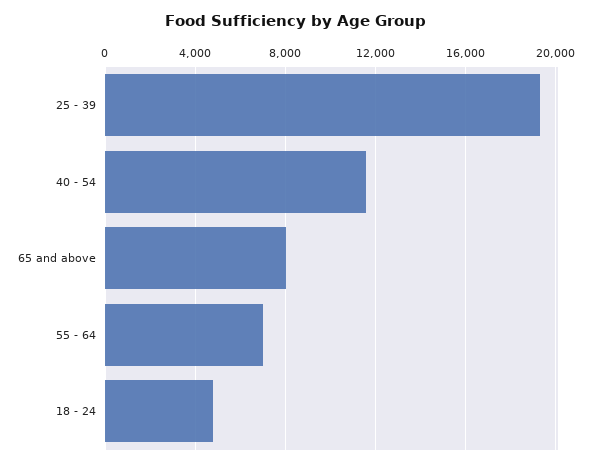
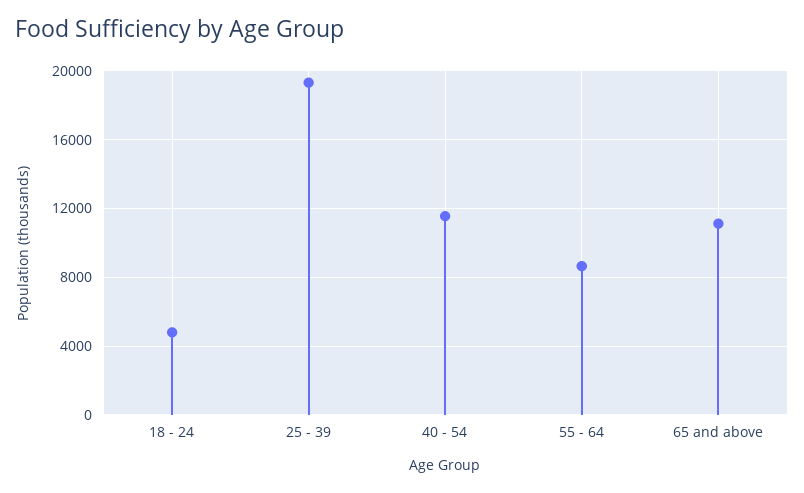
  {
    "25 - 39": 19500,
    "40 - 54": 11500,
-   "65 and above": 8000,
+   "65 and above": 11000,
-   "55 - 64": 7000,
+   "55 - 64": 8500,
    "18 - 24": 5000
  }

